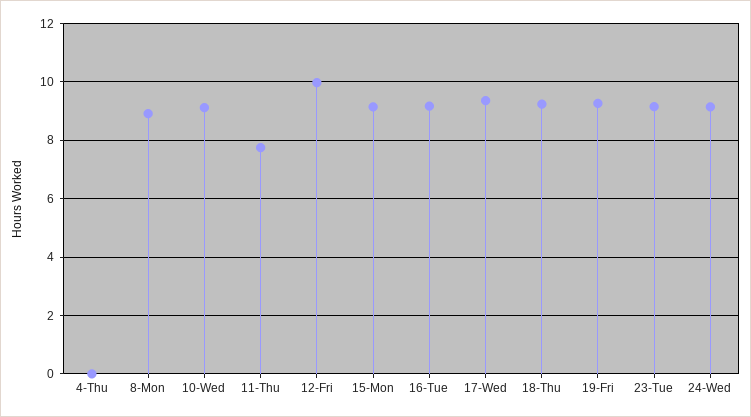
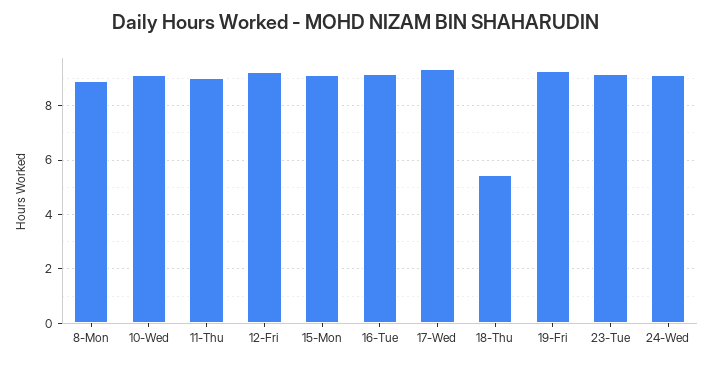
  {
-   "4-Thu": 0,
    "8-Mon": 9,
    "10-Wed": 9,
-   "11-Thu": 7.75,
+   "11-Thu": 9,
-   "12-Fri": 10,
+   "12-Fri": 9.25,
    "15-Mon": 9.25,
    "16-Tue": 9.25,
    "17-Wed": 9.25,
-   "18-Thu": 9.25,
+   "18-Thu": 5.5,
    "19-Fri": 9.25,
    "23-Tue": 9.25,
    "24-Wed": 9.25
  }

